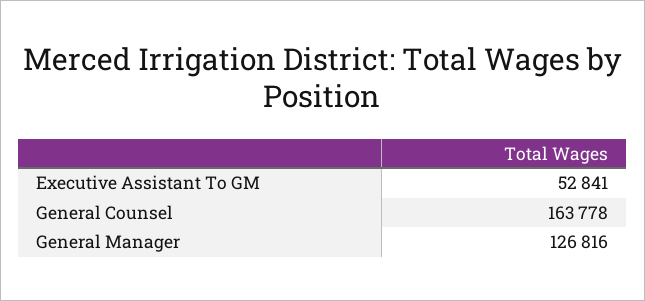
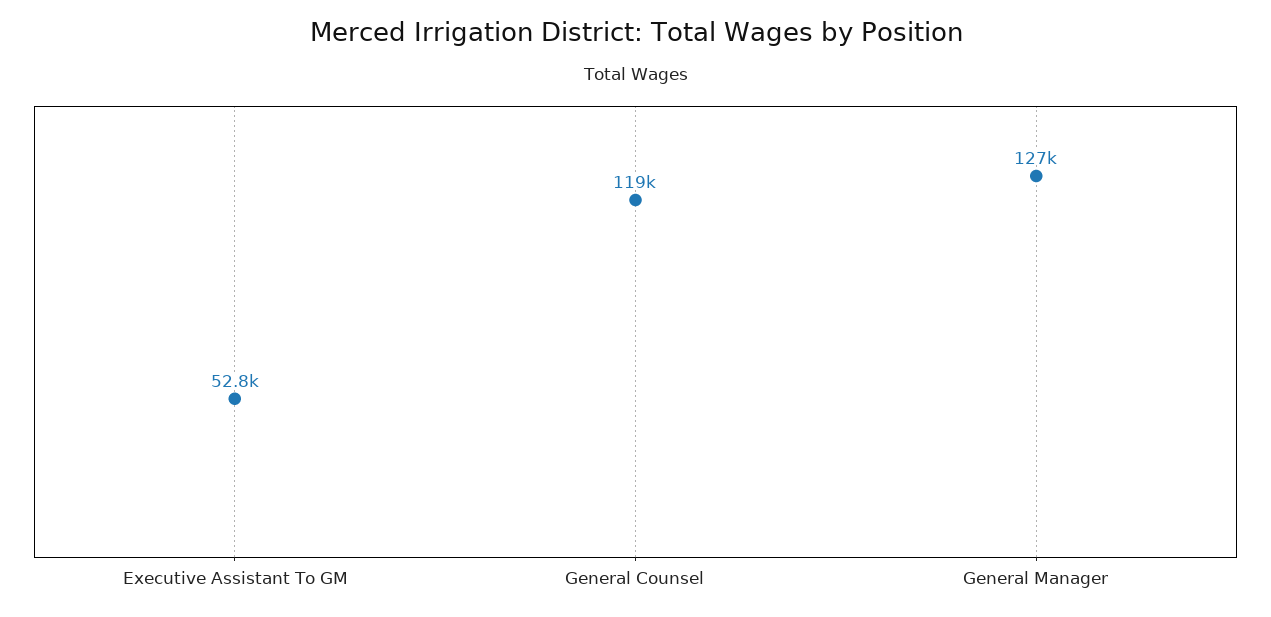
  {
    "Executive Assistant To GM": 52841,
-   "General Counsel": 163778,
+   "General Counsel": 119000,
    "General Manager": 126816
  }

